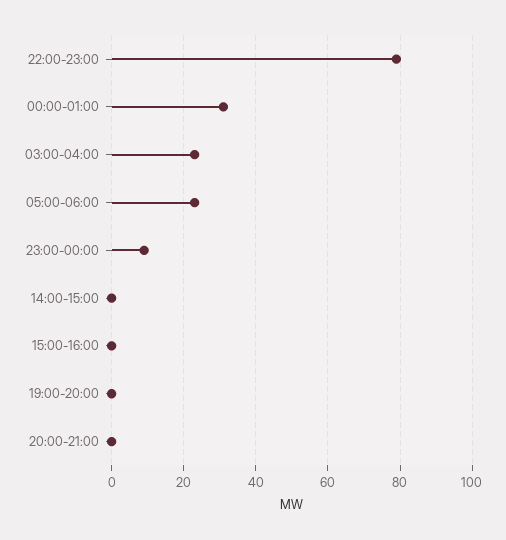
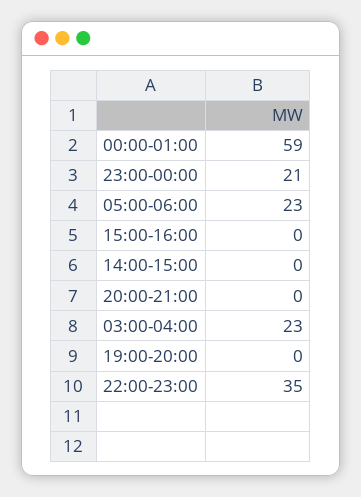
  {
-   "22:00-23:00": 80,
+   "22:00-23:00": 35,
-   "00:00-01:00": 30,
+   "00:00-01:00": 59,
    "03:00-04:00": 23,
    "05:00-06:00": 23,
-   "23:00-00:00": 10,
+   "23:00-00:00": 21,
    "14:00-15:00": 0,
    "15:00-16:00": 0,
    "19:00-20:00": 0,
    "20:00-21:00": 0
  }

